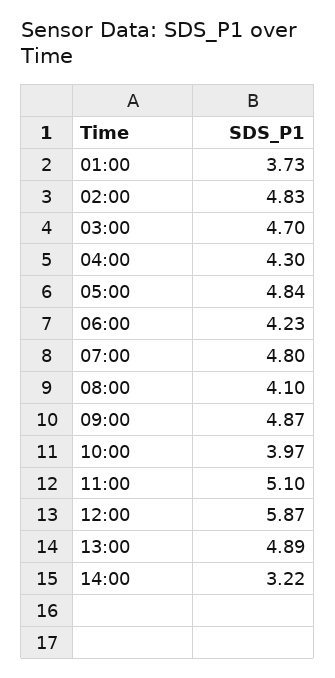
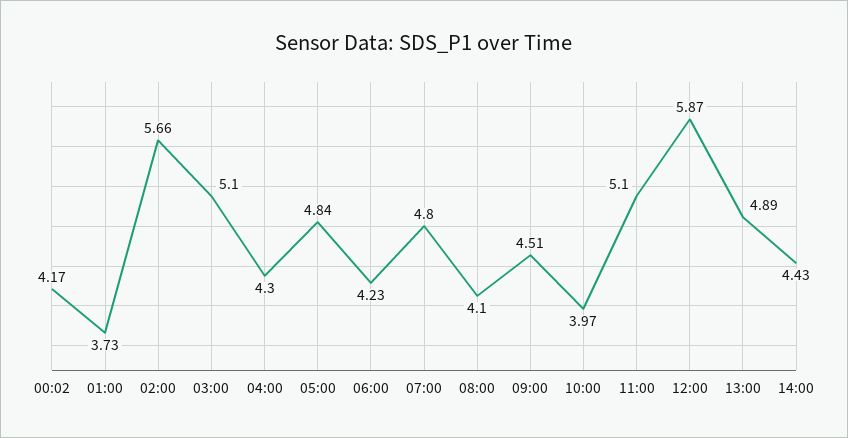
  {
    "01:00": 3.73,
-   "02:00": 4.83,
+   "02:00": 5.66,
-   "03:00": 4.7,
+   "03:00": 5.1,
    "04:00": 4.3,
    "05:00": 4.84,
    "06:00": 4.23,
    "07:00": 4.8,
    "08:00": 4.1,
-   "09:00": 4.87,
+   "09:00": 4.51,
    "10:00": 3.97,
    "11:00": 5.1,
    "12:00": 5.87,
    "13:00": 4.89,
-   "14:00": 3.22
+   "14:00": 4.43,
+   "00:02": 4.17
  }

